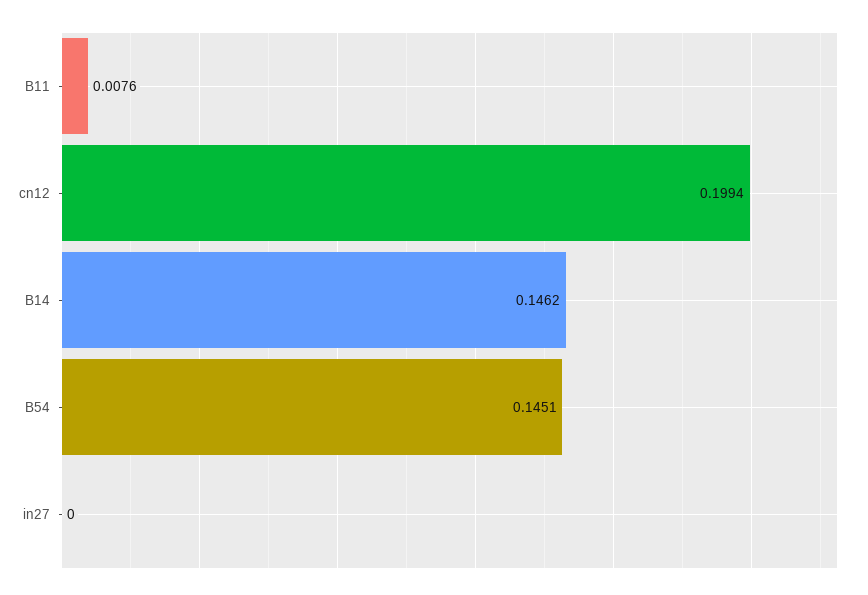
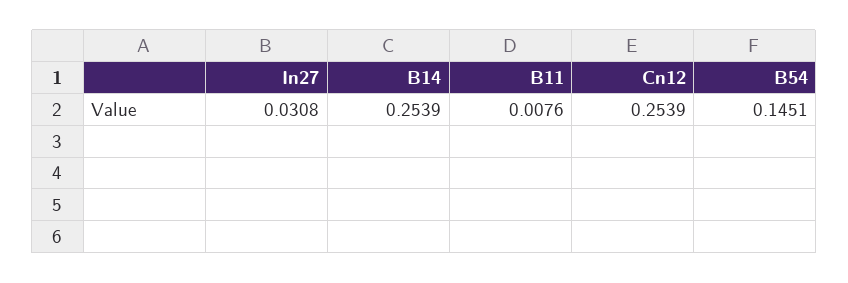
  {
    "B11": 0.0076,
-   "cn12": 0.1994,
+   "cn12": 0.2539,
-   "B14": 0.1462,
+   "B14": 0.2539,
    "B54": 0.1451,
-   "in27": 0
+   "in27": 0.0308
  }

